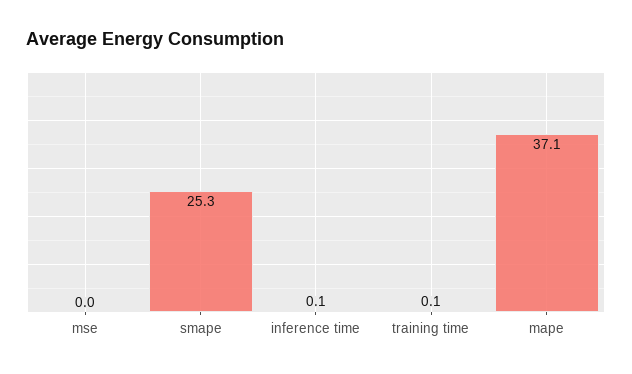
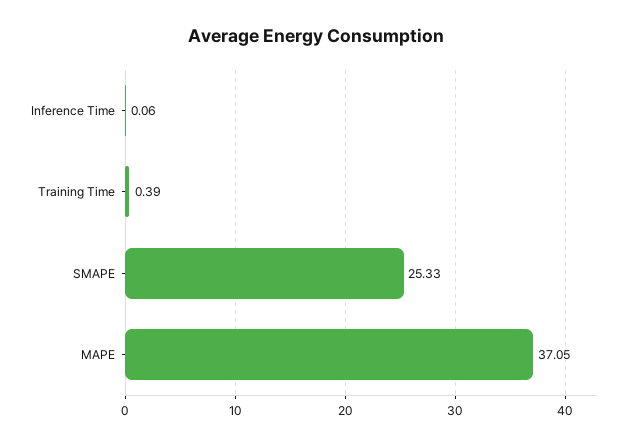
  {
-   "mse": 0,
    "smape": 25.33,
    "inference time": 0.06,
-   "training time": 0.1,
+   "training time": 0.39,
    "mape": 37.05
  }

